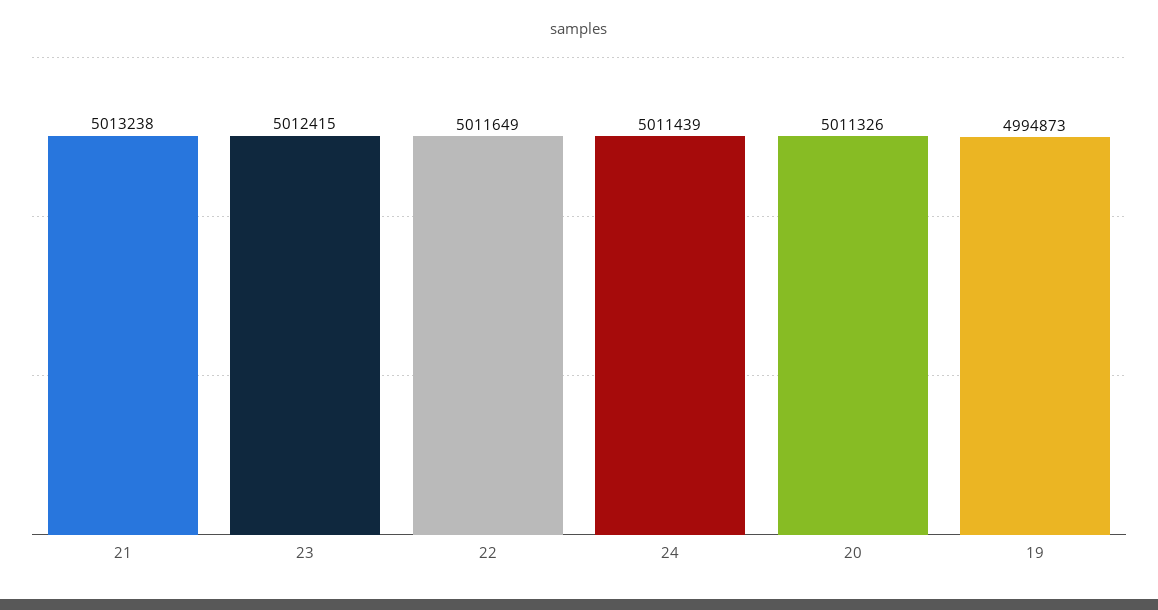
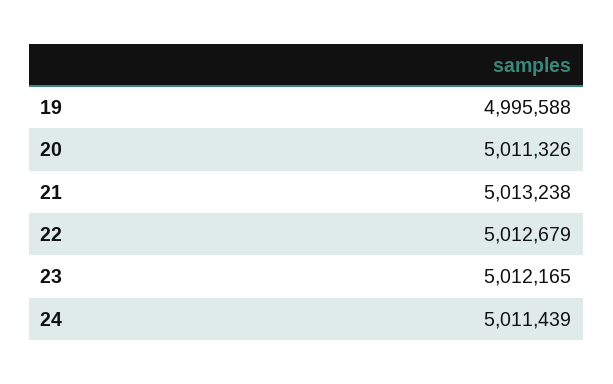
  {
    "21": 5013238,
-   "23": 5012415,
+   "23": 5012165,
-   "22": 5011649,
+   "22": 5012679,
    "24": 5011439,
    "20": 5011326,
-   "19": 4994873
+   "19": 4995588
  }

